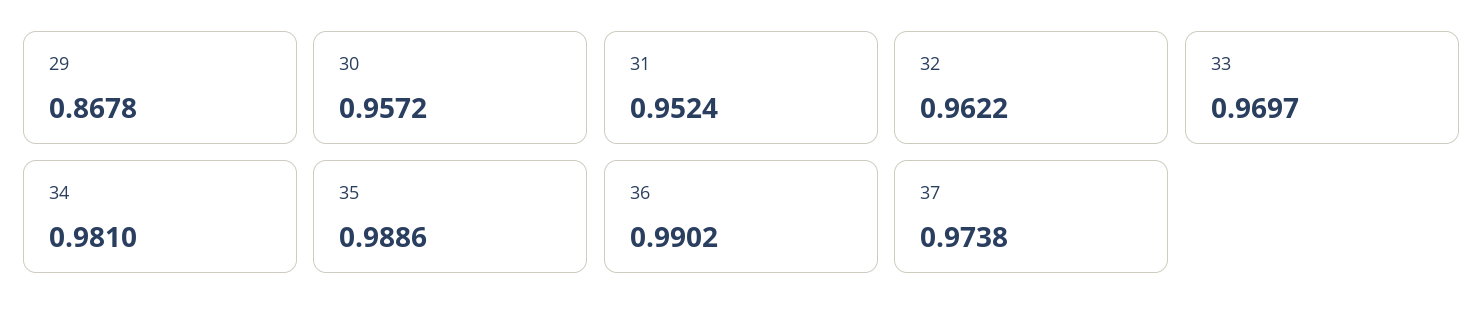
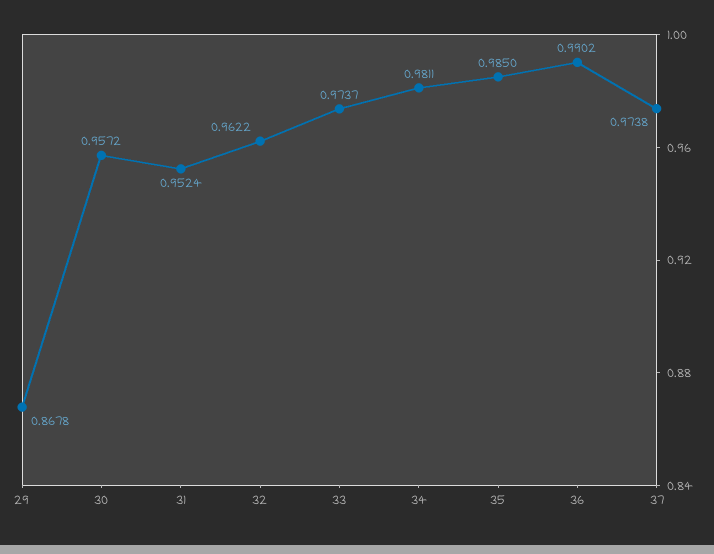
  {
    "29": 0.8678,
    "30": 0.9572,
    "31": 0.9524,
    "32": 0.9622,
-   "33": 0.9697,
+   "33": 0.9737,
-   "34": 0.981,
+   "34": 0.9811,
-   "35": 0.9886,
+   "35": 0.985,
    "36": 0.9902,
    "37": 0.9738
  }

